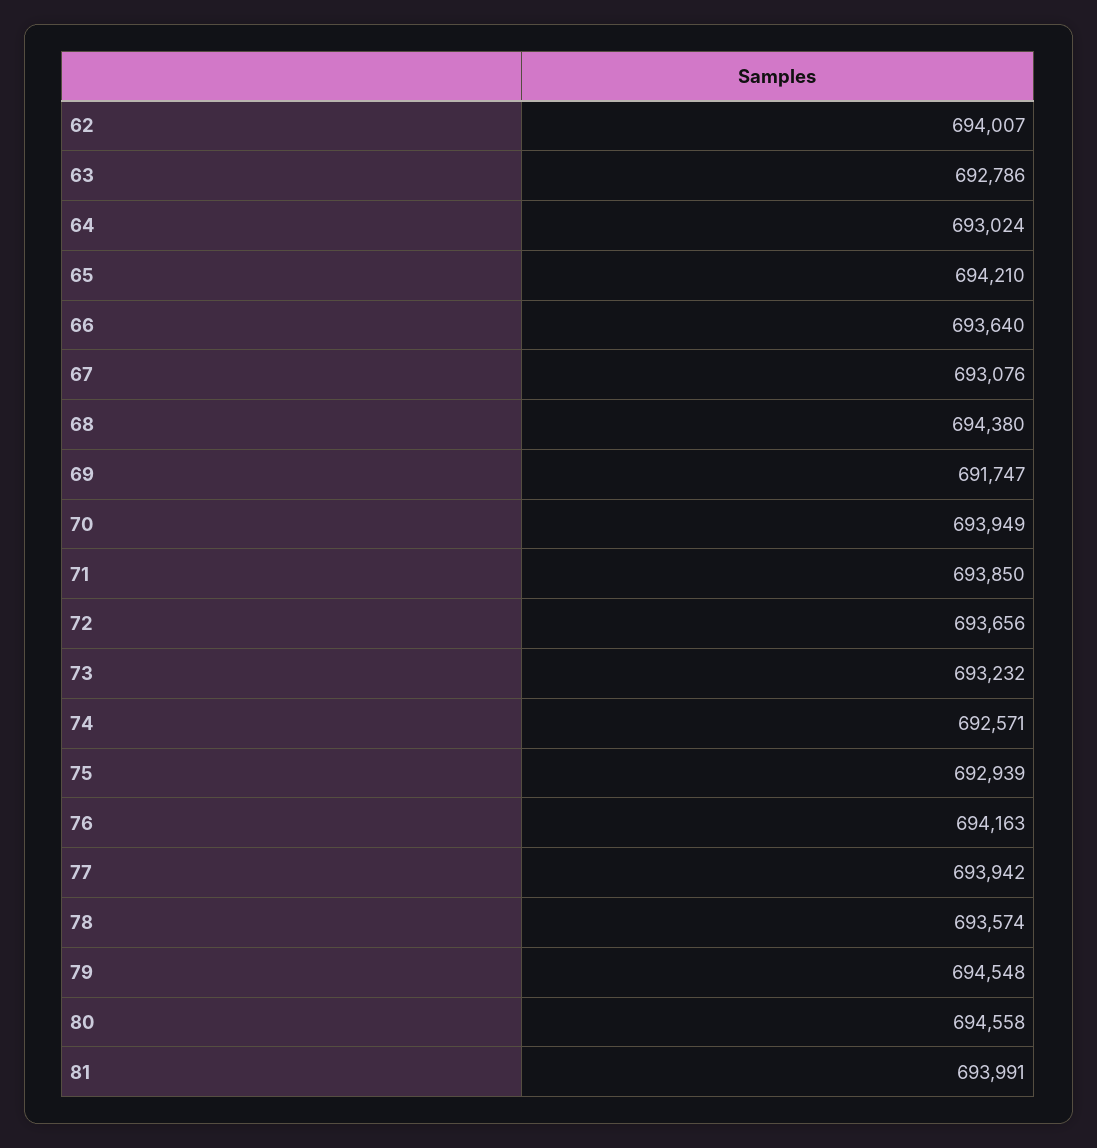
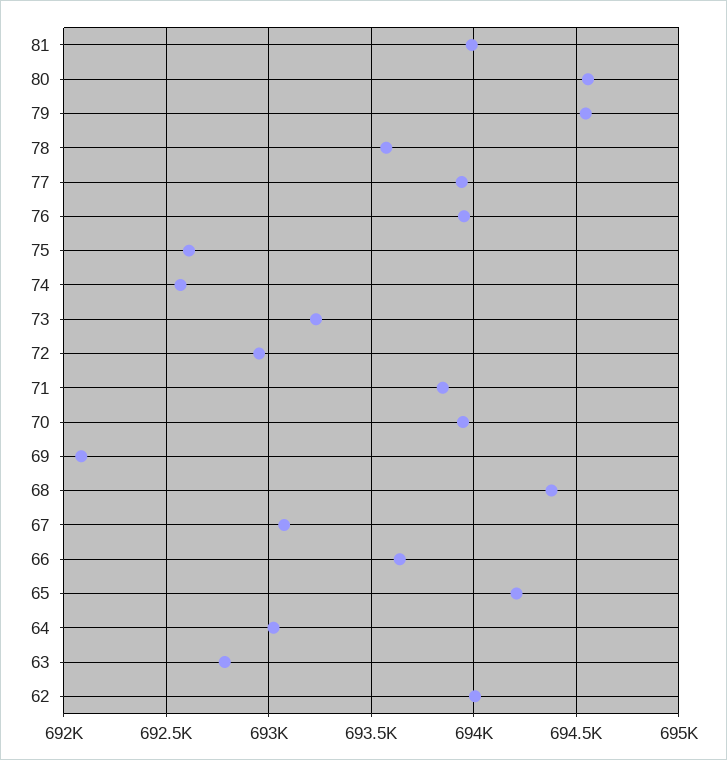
  {
    "62": 694007,
    "63": 692786,
    "64": 693024,
    "65": 694210,
    "66": 693640,
    "67": 693076,
    "68": 694380,
-   "69": 691747,
+   "69": 692100,
    "70": 693949,
    "71": 693850,
-   "72": 693656,
+   "72": 692950,
    "73": 693232,
    "74": 692571,
-   "75": 692939,
+   "75": 692600,
-   "76": 694163,
+   "76": 693950,
    "77": 693942,
    "78": 693574,
    "79": 694548,
    "80": 694558,
    "81": 693991
  }

